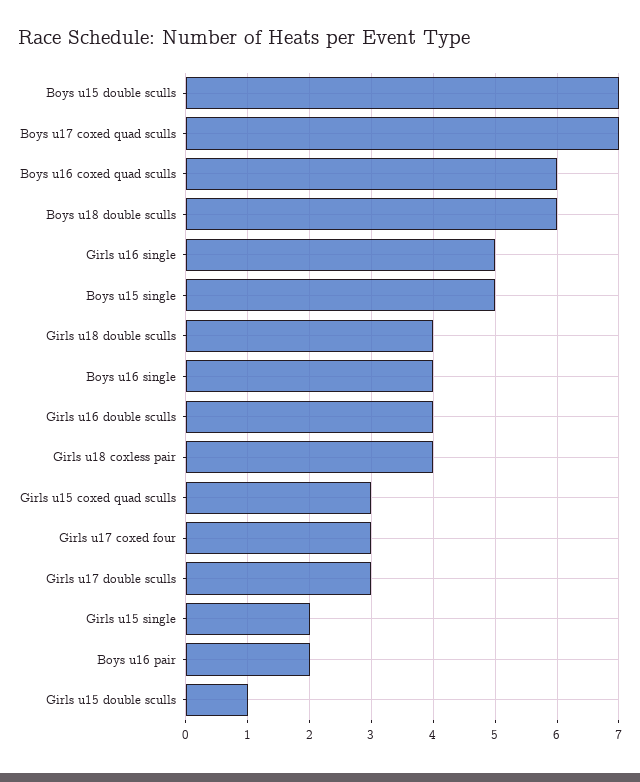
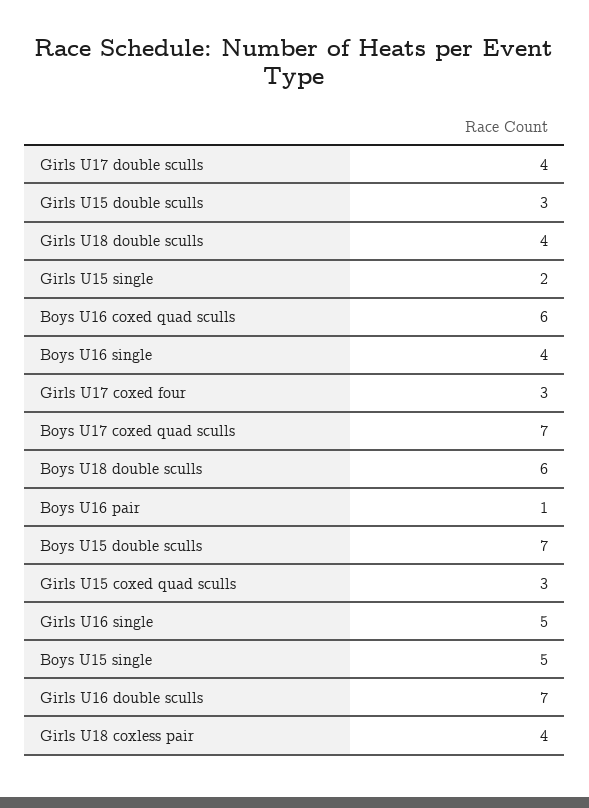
  {
    "Boys u15 double sculls": 7,
    "Boys u17 coxed quad sculls": 7,
    "Boys u16 coxed quad sculls": 6,
    "Boys u18 double sculls": 6,
    "Girls u16 single": 5,
    "Boys u15 single": 5,
    "Girls u18 double sculls": 4,
    "Boys u16 single": 4,
-   "Girls u16 double sculls": 4,
+   "Girls u16 double sculls": 7,
    "Girls u18 coxless pair": 4,
    "Girls u15 coxed quad sculls": 3,
    "Girls u17 coxed four": 3,
-   "Girls u17 double sculls": 3,
+   "Girls u17 double sculls": 4,
    "Girls u15 single": 2,
-   "Boys u16 pair": 2,
+   "Boys u16 pair": 1,
-   "Girls u15 double sculls": 1
+   "Girls u15 double sculls": 3
  }

